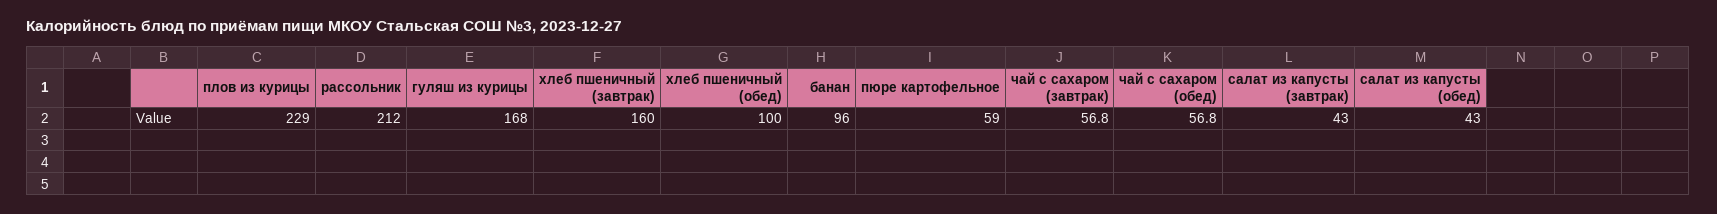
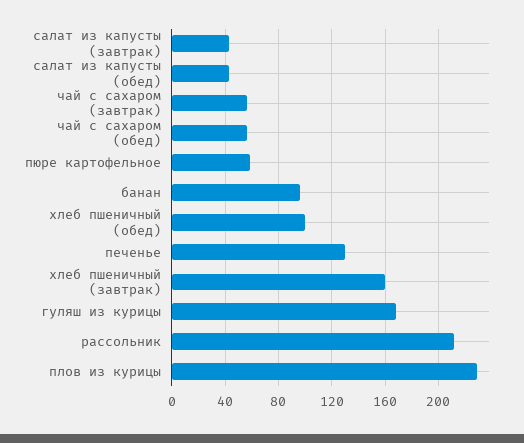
  {
    "плов из курицы": 229,
    "рассольник": 212,
    "гуляш из курицы": 168,
    "хлеб пшеничный (завтрак)": 160,
    "хлеб пшеничный (обед)": 100,
    "банан": 96,
    "пюре картофельное": 59,
    "чай с сахаром (завтрак)": 56.8,
    "чай с сахаром (обед)": 56.8,
    "салат из капусты (завтрак)": 43,
-   "салат из капусты (обед)": 43
+   "салат из капусты (обед)": 43,
+   "печенье": 130
  }

